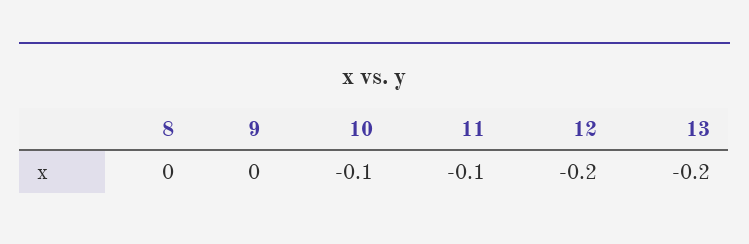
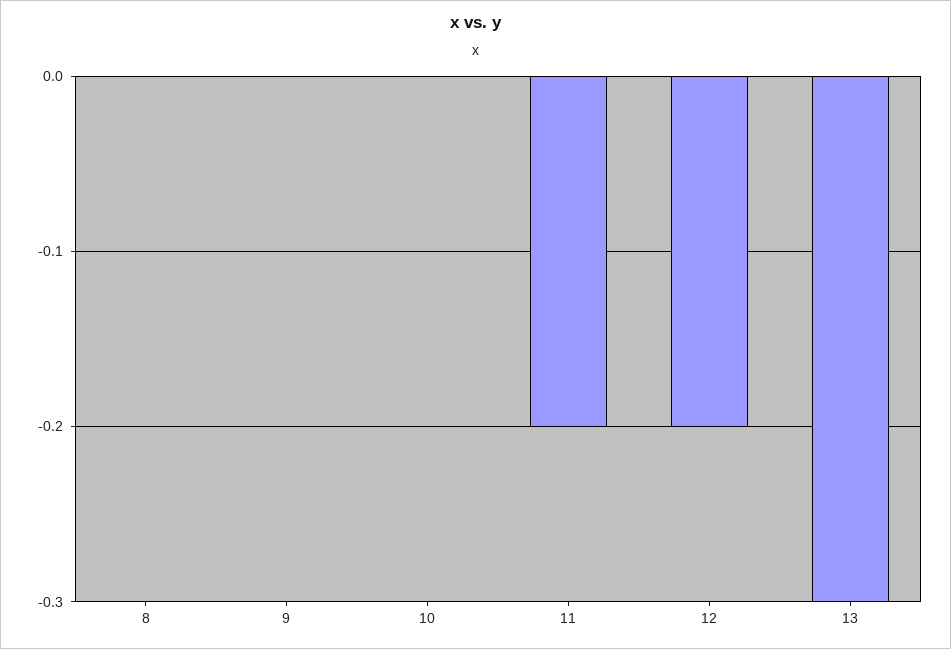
  {
    "8": 0,
    "9": 0,
-   "10": -0.1,
+   "10": 0,
-   "11": -0.1,
+   "11": -0.2,
    "12": -0.2,
-   "13": -0.2
+   "13": -0.3
  }

